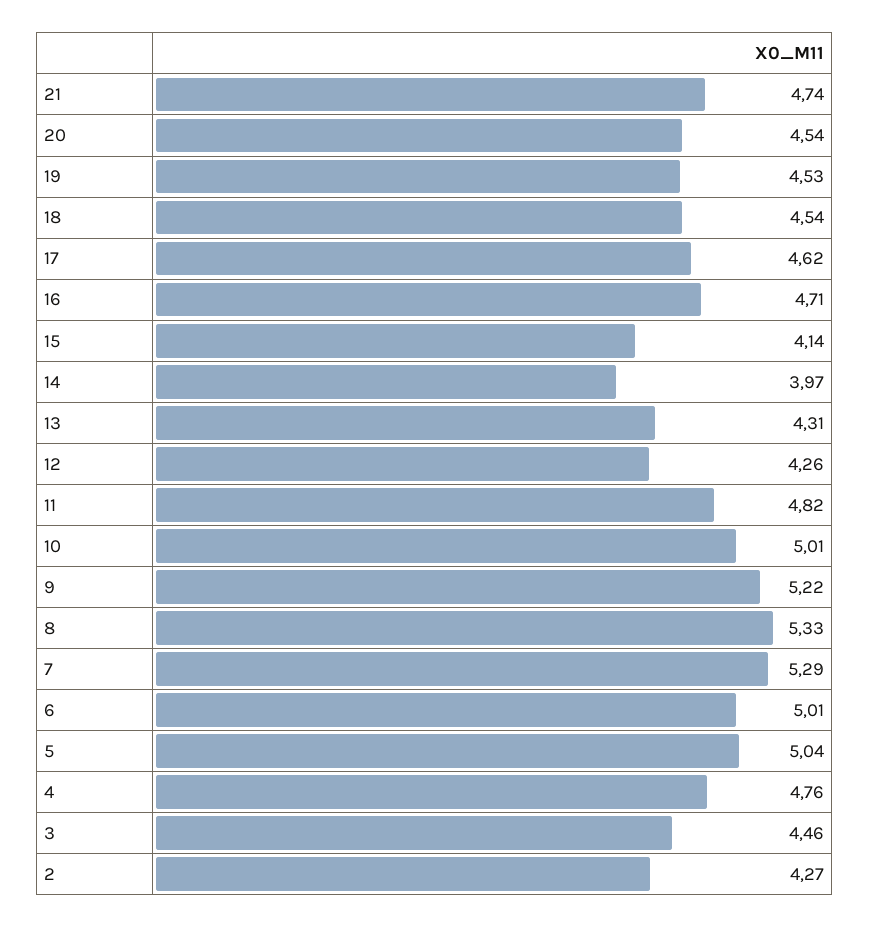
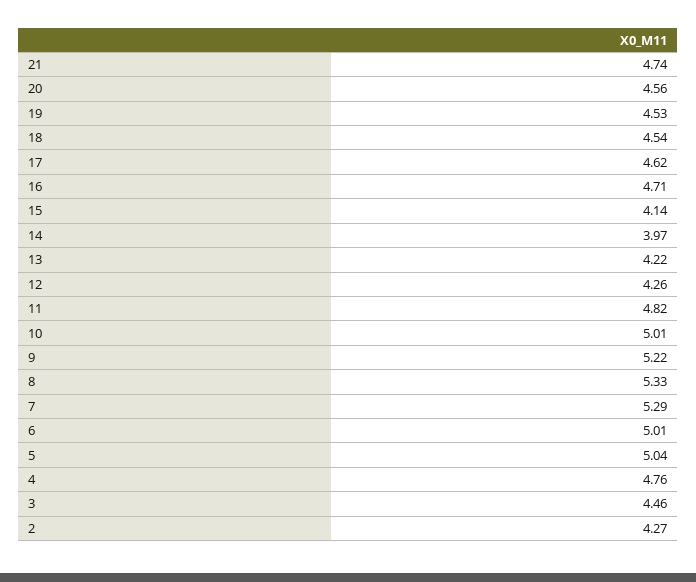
  {
    "21": 4.74,
-   "20": 4.54,
+   "20": 4.56,
    "19": 4.53,
    "18": 4.54,
    "17": 4.62,
    "16": 4.71,
    "15": 4.14,
    "14": 3.97,
-   "13": 4.31,
+   "13": 4.22,
    "12": 4.26,
    "11": 4.82,
    "10": 5.01,
    "9": 5.22,
    "8": 5.33,
    "7": 5.29,
    "6": 5.01,
    "5": 5.04,
    "4": 4.76,
    "3": 4.46,
    "2": 4.27
  }

